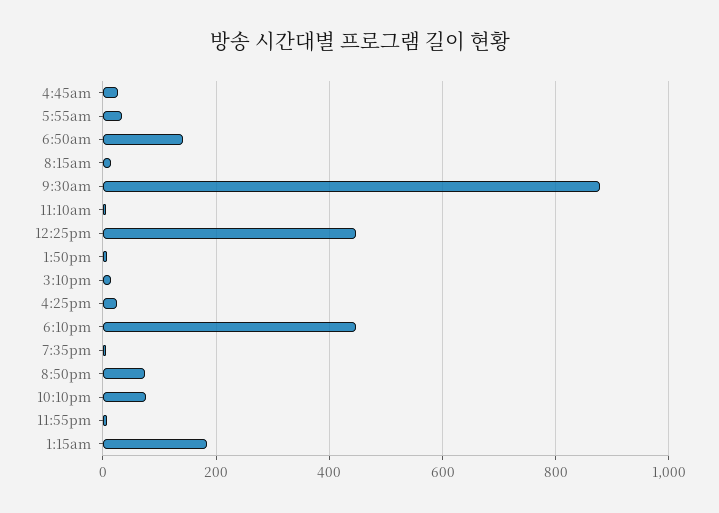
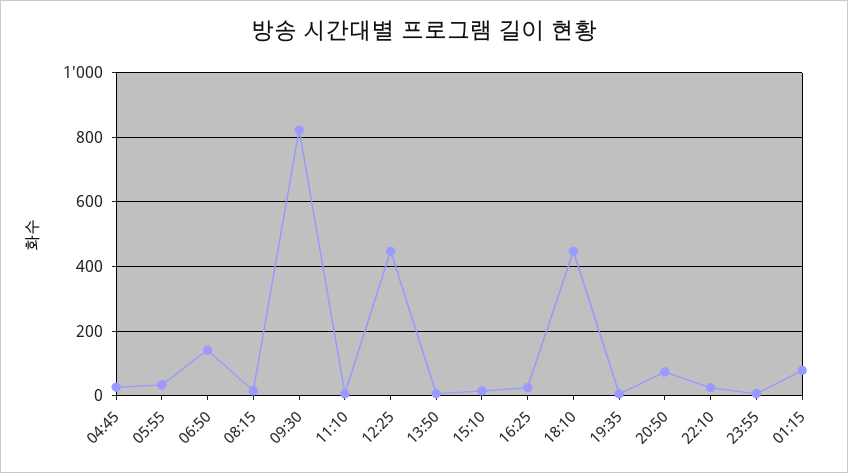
  {
    "4:45am": 20,
    "5:55am": 40,
    "6:50am": 140,
    "8:15am": 20,
-   "9:30am": 880,
+   "9:30am": 820,
    "11:10am": 0,
    "12:25pm": 440,
    "1:50pm": 0,
    "3:10pm": 20,
    "4:25pm": 20,
    "6:10pm": 440,
    "7:35pm": 0,
    "8:50pm": 80,
-   "10:10pm": 80,
+   "10:10pm": 20,
    "11:55pm": 0,
-   "1:15am": 180
+   "1:15am": 80
  }

